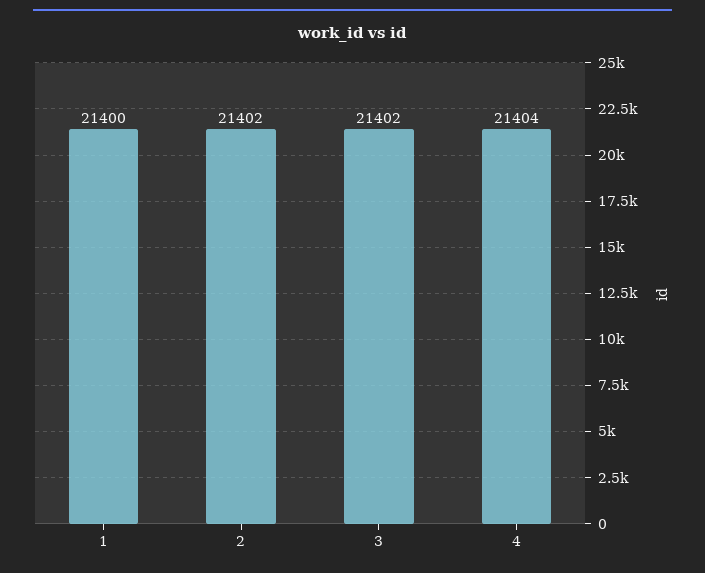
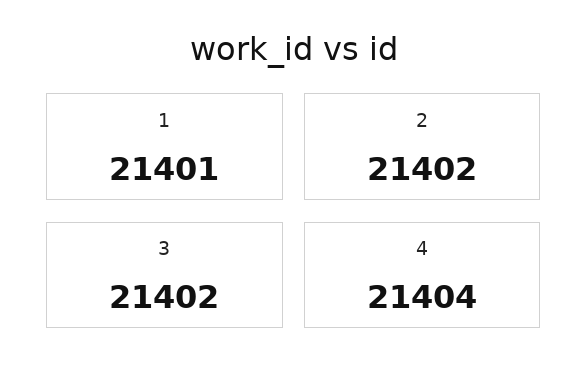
  {
-   "1": 21400,
+   "1": 21401,
    "2": 21402,
    "3": 21402,
    "4": 21404
  }

